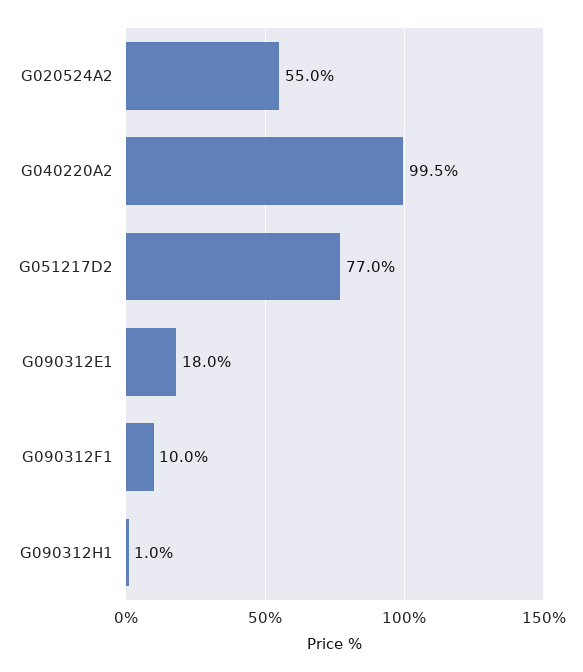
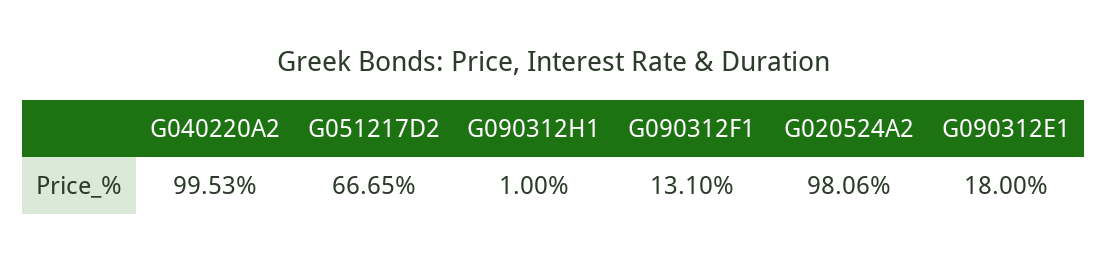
  {
-   "G020524A2": 55,
+   "G020524A2": 98.06,
    "G040220A2": 99.53,
-   "G051217D2": 77,
+   "G051217D2": 66.65,
    "G090312E1": 18,
-   "G090312F1": 10,
+   "G090312F1": 13.1,
    "G090312H1": 1
  }

